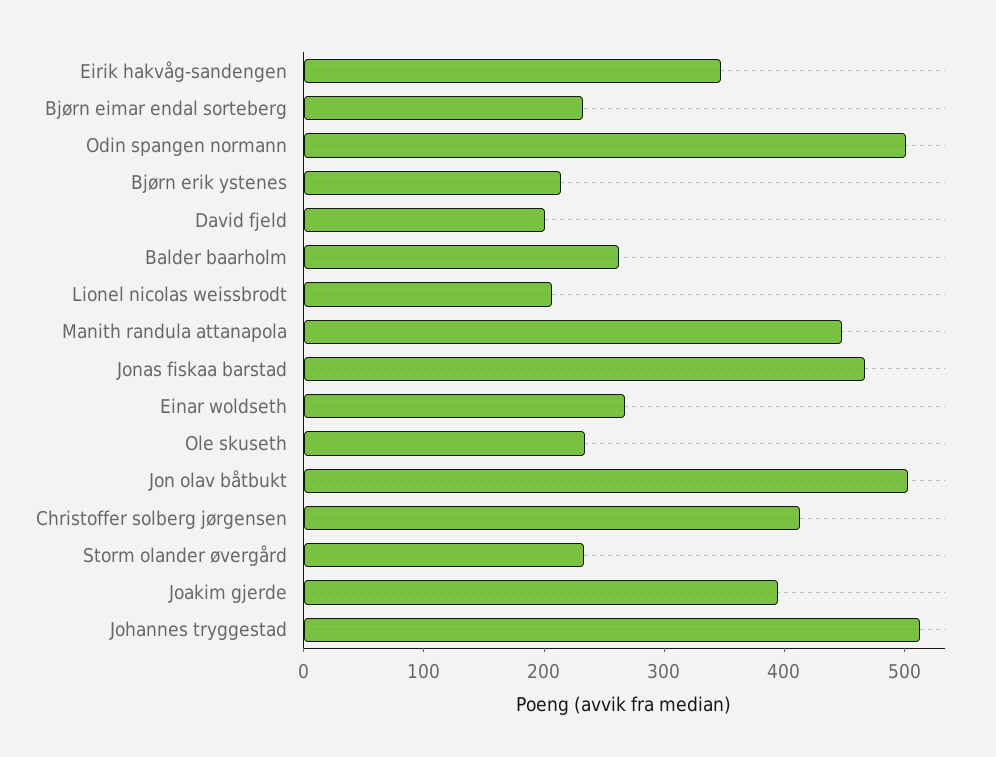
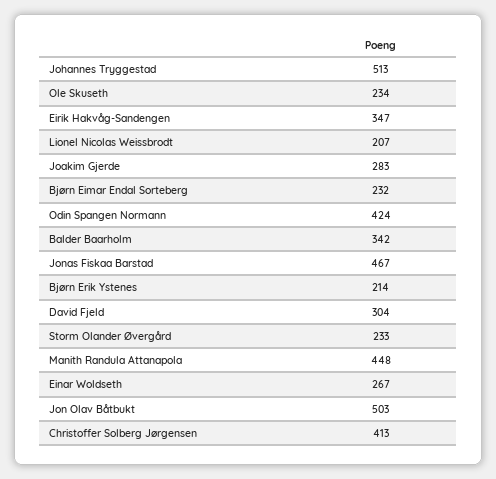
  {
    "Eirik hakvåg-sandengen": 347,
    "Bjørn eimar endal sorteberg": 232,
-   "Odin spangen normann": 500,
+   "Odin spangen normann": 424,
    "Bjørn erik ystenes": 214,
-   "David fjeld": 200,
+   "David fjeld": 304,
-   "Balder baarholm": 260,
+   "Balder baarholm": 342,
    "Lionel nicolas weissbrodt": 207,
    "Manith randula attanapola": 448,
    "Jonas fiskaa barstad": 467,
    "Einar woldseth": 267,
    "Ole skuseth": 234,
    "Jon olav båtbukt": 503,
    "Christoffer solberg jørgensen": 413,
    "Storm olander øvergård": 233,
-   "Joakim gjerde": 400,
+   "Joakim gjerde": 283,
    "Johannes tryggestad": 513
  }

